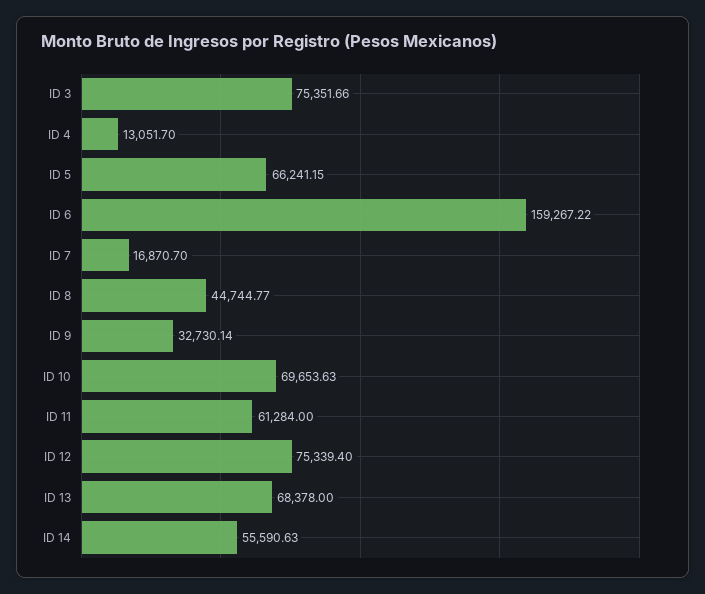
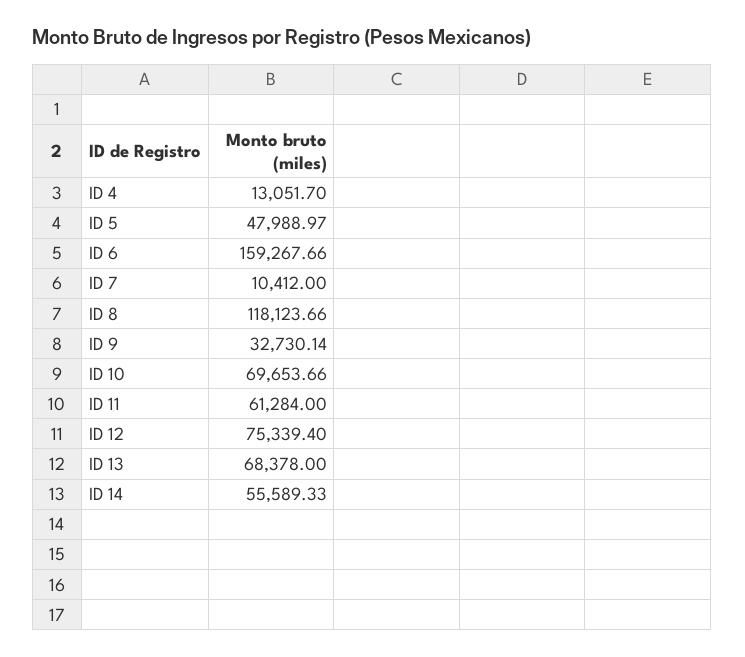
  {
-   "ID 3": 75351.66,
    "ID 4": 13051.7,
-   "ID 5": 66241.15,
+   "ID 5": 47988.97,
-   "ID 6": 159267.22,
+   "ID 6": 159267.66,
-   "ID 7": 16870.7,
+   "ID 7": 10412,
-   "ID 8": 44744.77,
+   "ID 8": 118123.66,
    "ID 9": 32730.14,
-   "ID 10": 69653.63,
+   "ID 10": 69653.66,
    "ID 11": 61284,
    "ID 12": 75339.4,
    "ID 13": 68378,
-   "ID 14": 55590.63
+   "ID 14": 55589.33
  }

